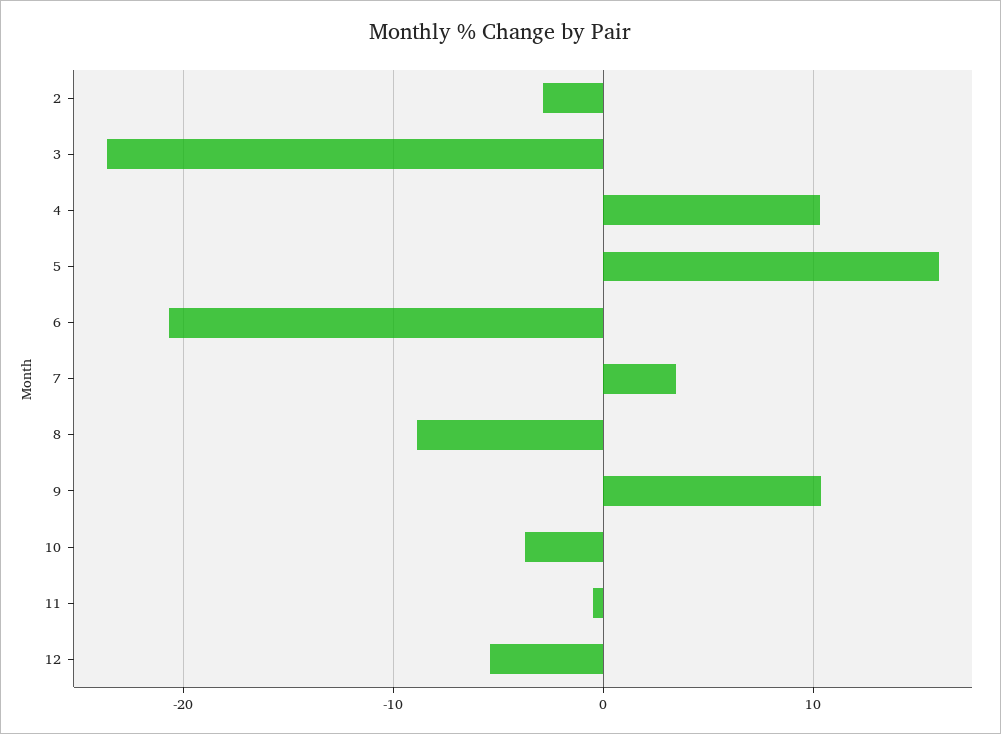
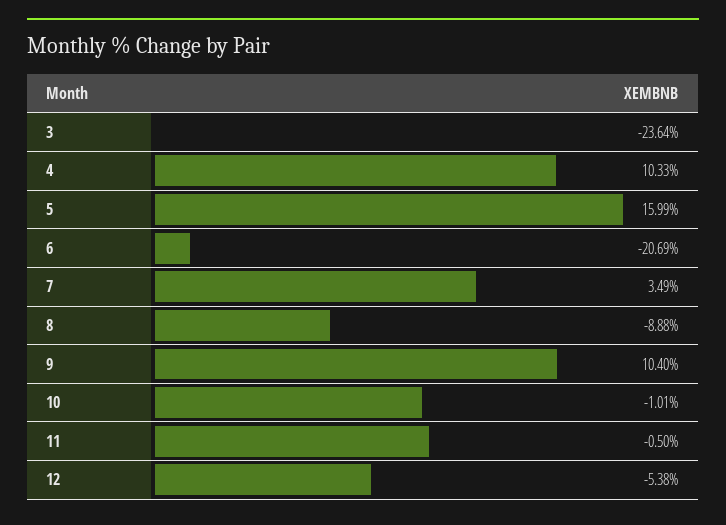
  {
-   "2": -3,
    "3": -23.64,
    "4": 10.33,
    "5": 15.99,
    "6": -20.69,
    "7": 3.49,
    "8": -8.88,
    "9": 10.4,
-   "10": -4,
+   "10": -1.01,
    "11": -0.5,
    "12": -5.38
  }

